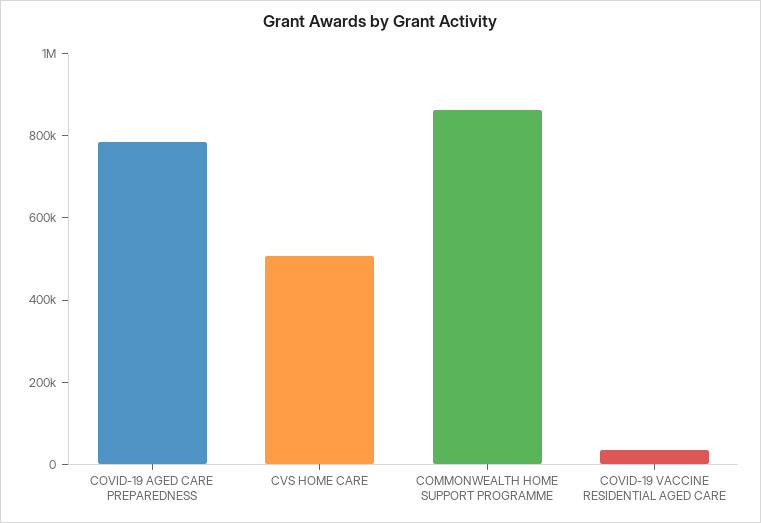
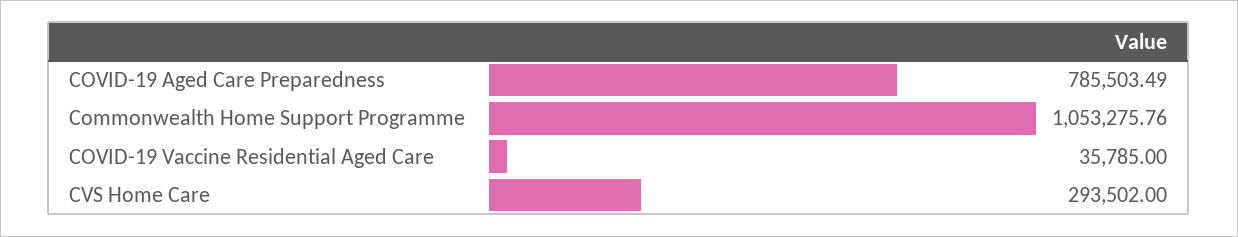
  {
    "COVID-19 AGED CARE PREPAREDNESS": 785503.49,
-   "CVS HOME CARE": 500000,
+   "CVS HOME CARE": 293502,
-   "COMMONWEALTH HOME SUPPORT PROGRAMME": 850000,
+   "COMMONWEALTH HOME SUPPORT PROGRAMME": 1053275.76,
    "COVID-19 VACCINE RESIDENTIAL AGED CARE": 35785
  }

